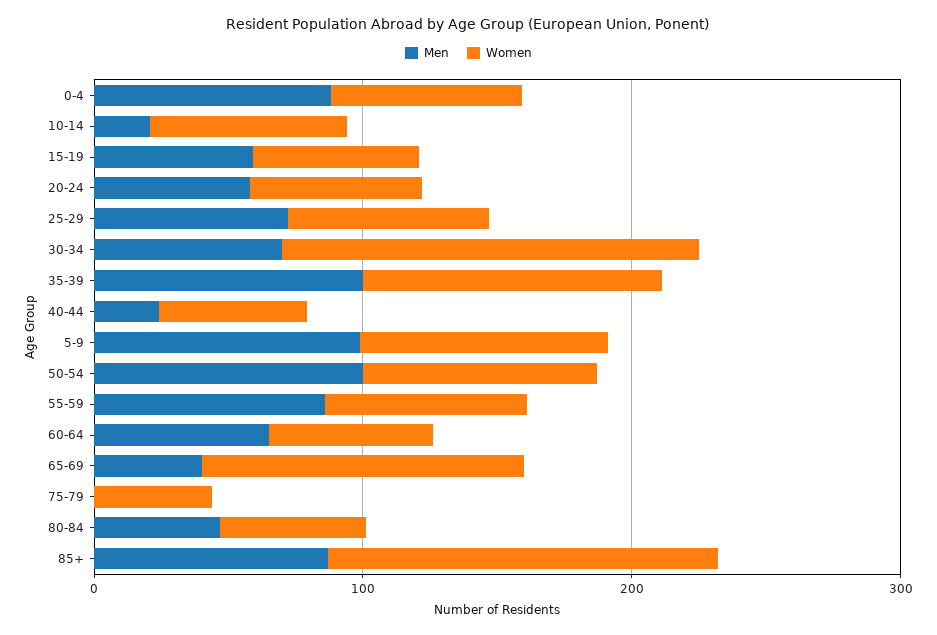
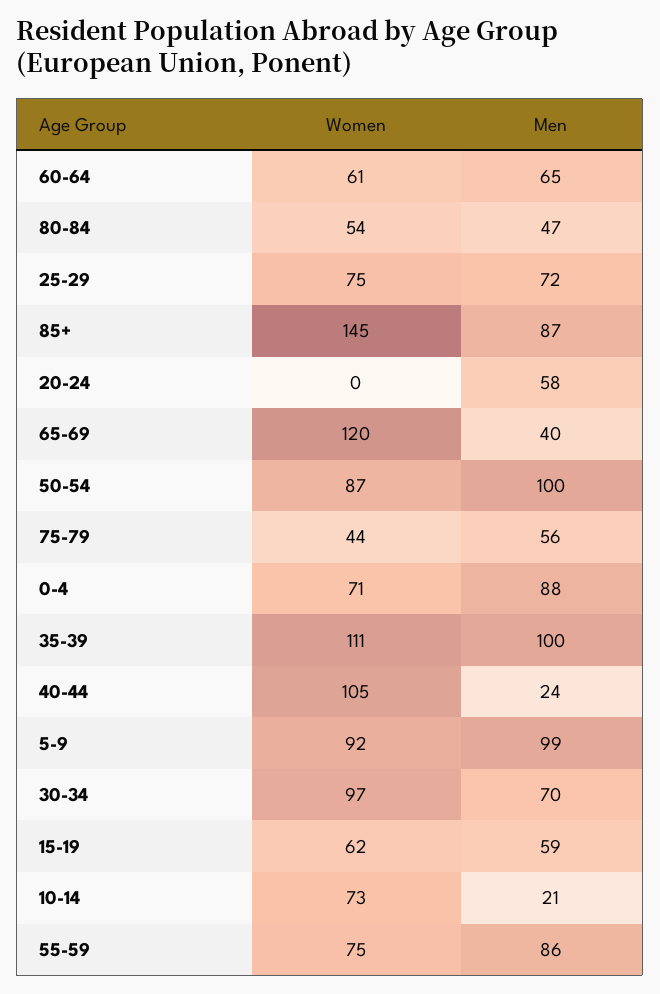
  {
    "Men": {
      "0-4": 88,
      "10-14": 21,
      "15-19": 59,
      "20-24": 58,
      "25-29": 72,
      "30-34": 70,
      "35-39": 100,
      "40-44": 24,
      "5-9": 99,
      "50-54": 100,
      "55-59": 86,
      "60-64": 65,
      "65-69": 40,
-     "75-79": 0,
+     "75-79": 56,
      "80-84": 47,
      "85+": 87
    },
    "Women": {
      "0-4": 71,
      "10-14": 73,
      "15-19": 62,
-     "20-24": 60,
+     "20-24": 0,
      "25-29": 75,
-     "30-34": 160,
+     "30-34": 97,
      "35-39": 111,
-     "40-44": 60,
+     "40-44": 105,
      "5-9": 92,
      "50-54": 87,
      "55-59": 75,
      "60-64": 61,
      "65-69": 120,
      "75-79": 44,
      "80-84": 54,
      "85+": 145
    }
  }

